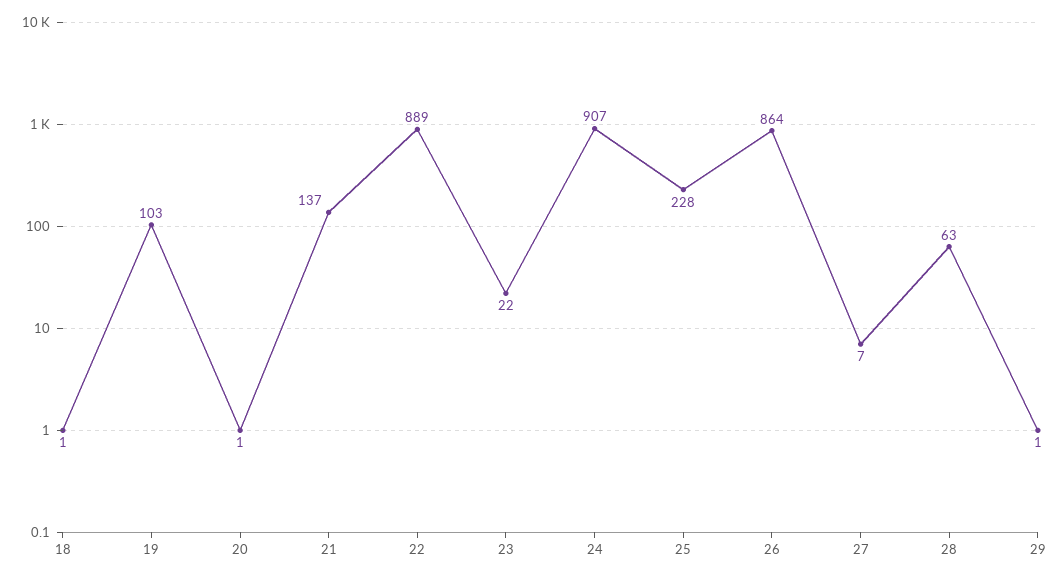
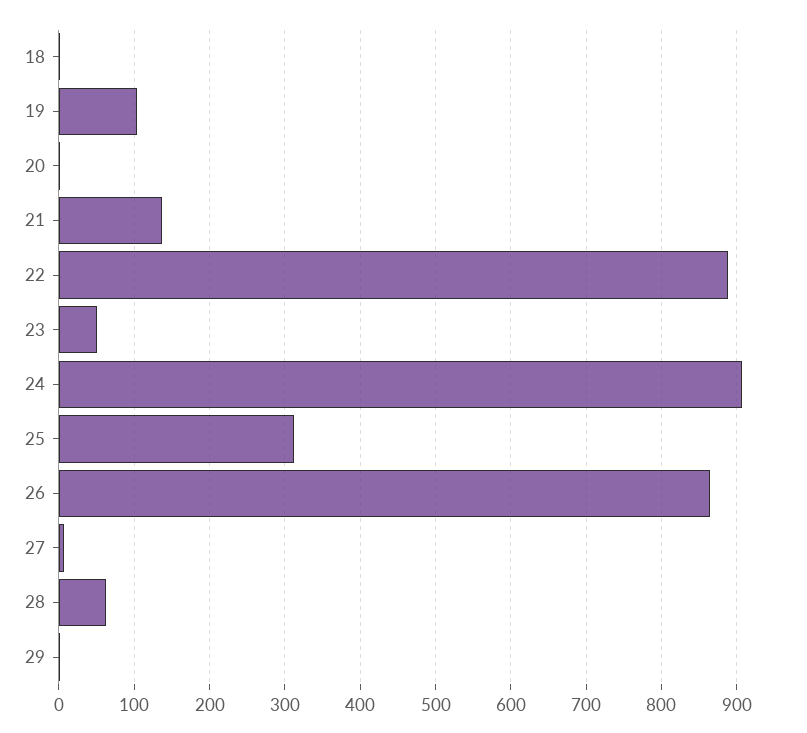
  {
    "18": 1,
    "19": 103,
    "20": 1,
    "21": 137,
    "22": 889,
-   "23": 22,
+   "23": 50,
    "24": 907,
-   "25": 228,
+   "25": 310,
    "26": 864,
    "27": 7,
    "28": 63,
    "29": 1
  }

